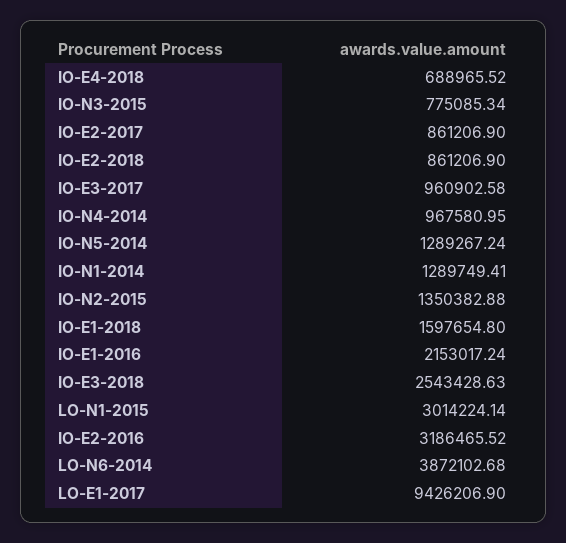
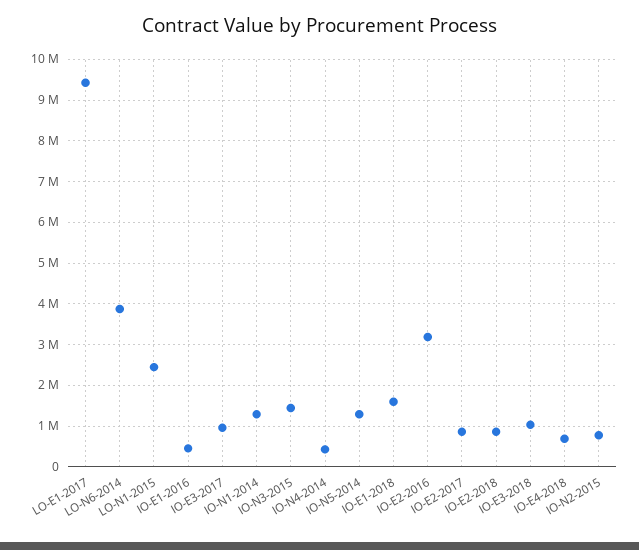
  {
    "IO-E4-2018": 688965.52,
-   "IO-N3-2015": 775085.34,
+   "IO-N3-2015": 1400000,
    "IO-E2-2017": 861206.9,
    "IO-E2-2018": 861206.9,
    "IO-E3-2017": 960902.58,
-   "IO-N4-2014": 967580.95,
+   "IO-N4-2014": 400000,
    "IO-N5-2014": 1289267.24,
    "IO-N1-2014": 1289749.41,
-   "IO-N2-2015": 1350382.88,
+   "IO-N2-2015": 800000,
    "IO-E1-2018": 1597654.8,
-   "IO-E1-2016": 2153017.24,
+   "IO-E1-2016": 400000,
-   "IO-E3-2018": 2543428.63,
+   "IO-E3-2018": 1000000,
-   "LO-N1-2015": 3014224.14,
+   "LO-N1-2015": 2400000,
    "IO-E2-2016": 3186465.52,
    "LO-N6-2014": 3872102.68,
    "LO-E1-2017": 9426206.9
  }

